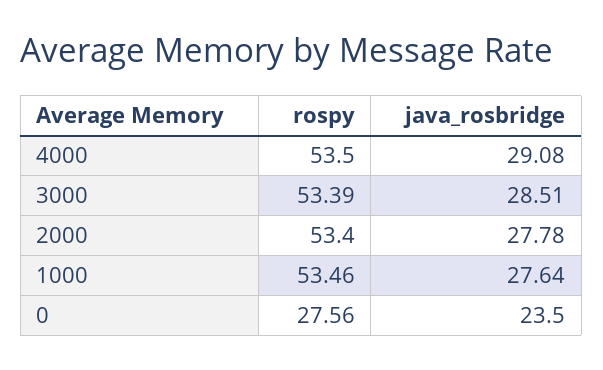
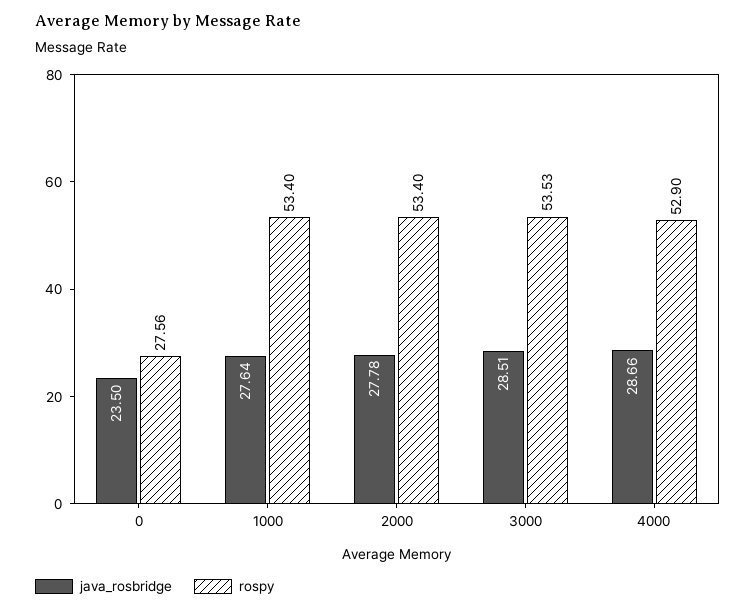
  {
    "rospy": {
-     "4000": 53.5,
+     "4000": 52.9,
-     "3000": 53.39,
+     "3000": 53.53,
      "2000": 53.4,
-     "1000": 53.46,
+     "1000": 53.4,
      "0": 27.56
    },
    "java_rosbridge": {
-     "4000": 29.08,
+     "4000": 28.66,
      "3000": 28.51,
      "2000": 27.78,
      "1000": 27.64,
      "0": 23.5
    }
  }

